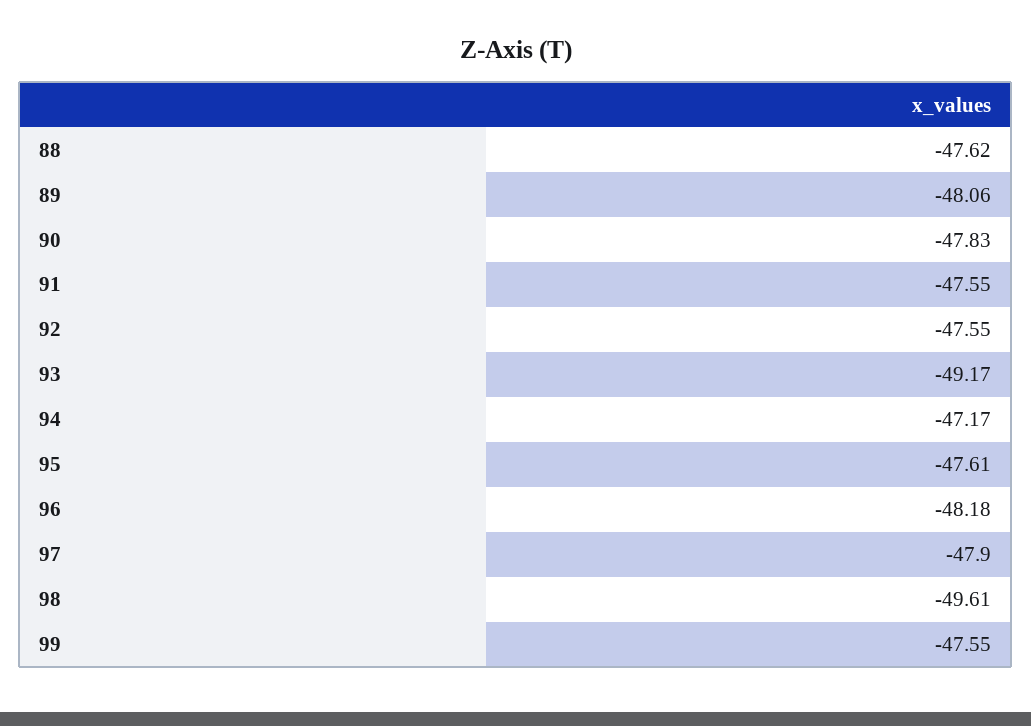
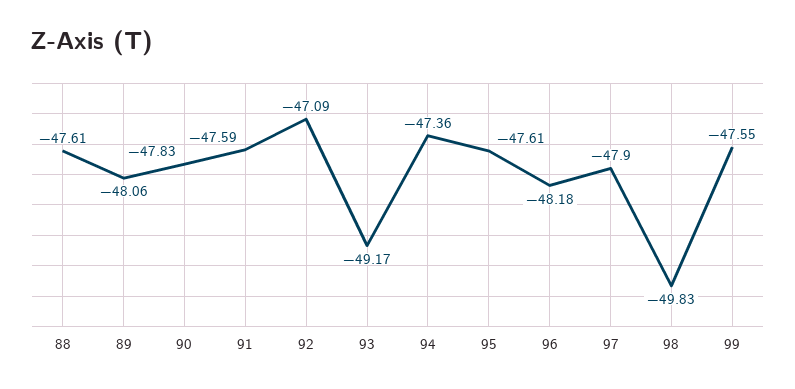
  {
-   "88": -47.62,
+   "88": -47.61,
    "89": -48.06,
    "90": -47.83,
-   "91": -47.55,
+   "91": -47.59,
-   "92": -47.55,
+   "92": -47.09,
    "93": -49.17,
-   "94": -47.17,
+   "94": -47.36,
    "95": -47.61,
    "96": -48.18,
    "97": -47.9,
-   "98": -49.61,
+   "98": -49.83,
    "99": -47.55
  }

